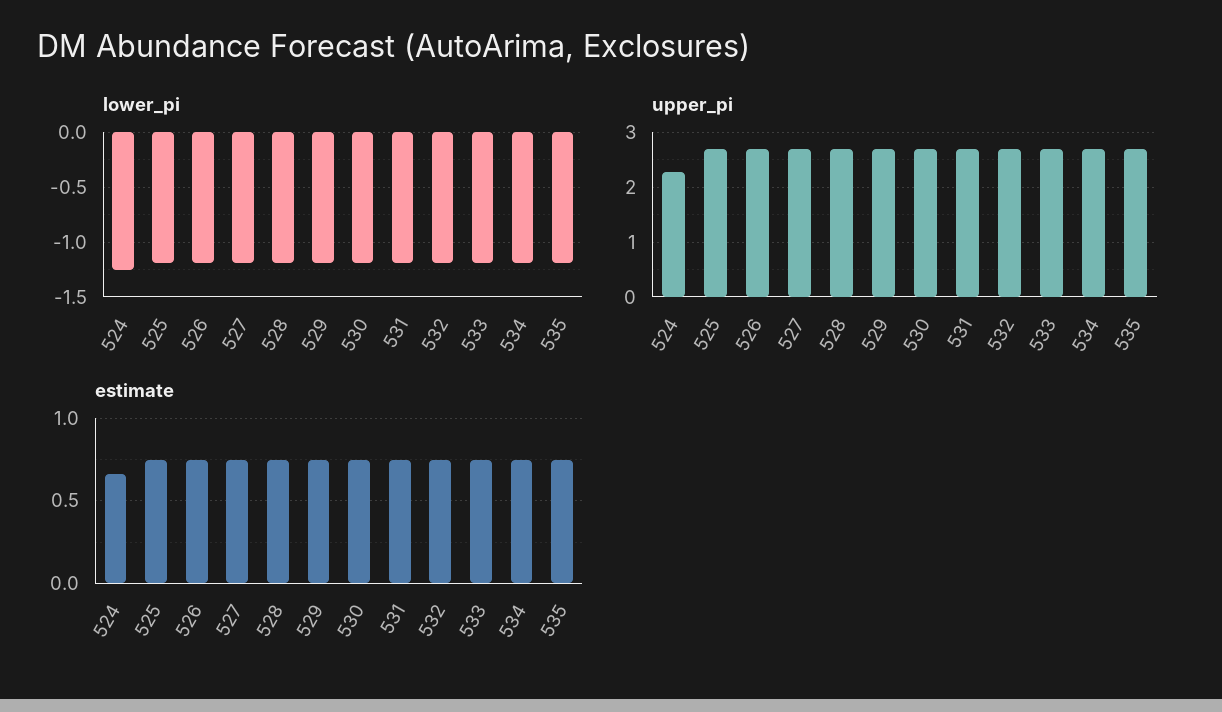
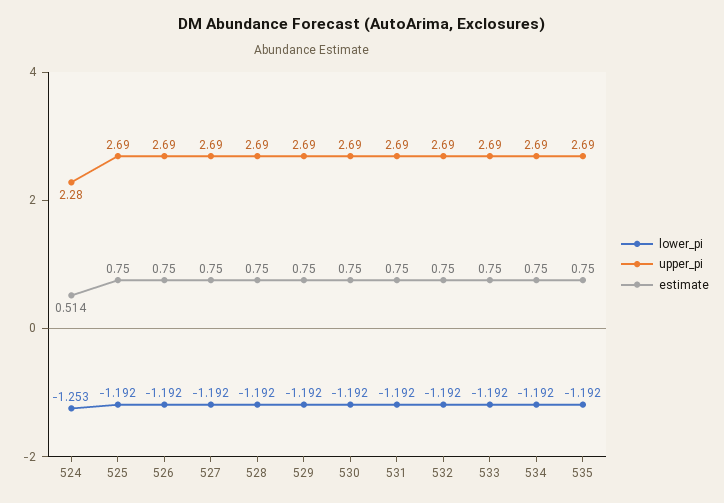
  {
    "lower_pi": {
      "524": -1.253,
      "525": -1.192,
      "526": -1.192,
      "527": -1.192,
      "528": -1.192,
      "529": -1.192,
      "530": -1.192,
      "531": -1.192,
      "532": -1.192,
      "533": -1.192,
      "534": -1.192,
      "535": -1.192
    },
    "upper_pi": {
      "524": 2.28,
      "525": 2.69,
      "526": 2.69,
      "527": 2.69,
      "528": 2.69,
      "529": 2.69,
      "530": 2.69,
      "531": 2.69,
      "532": 2.69,
      "533": 2.69,
      "534": 2.69,
      "535": 2.69
    },
    "estimate": {
-     "524": 0.65,
+     "524": 0.514,
      "525": 0.75,
      "526": 0.75,
      "527": 0.75,
      "528": 0.75,
      "529": 0.75,
      "530": 0.75,
      "531": 0.75,
      "532": 0.75,
      "533": 0.75,
      "534": 0.75,
      "535": 0.75
    }
  }

